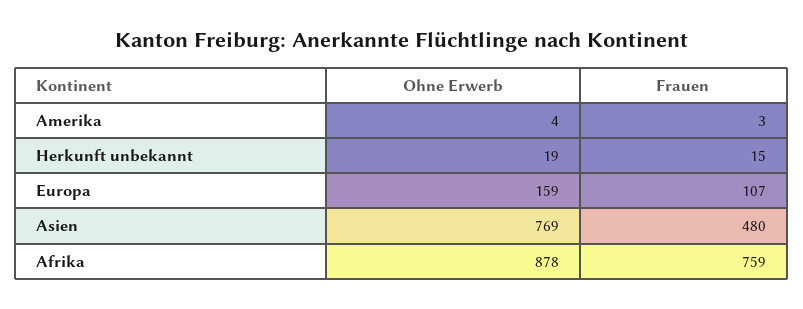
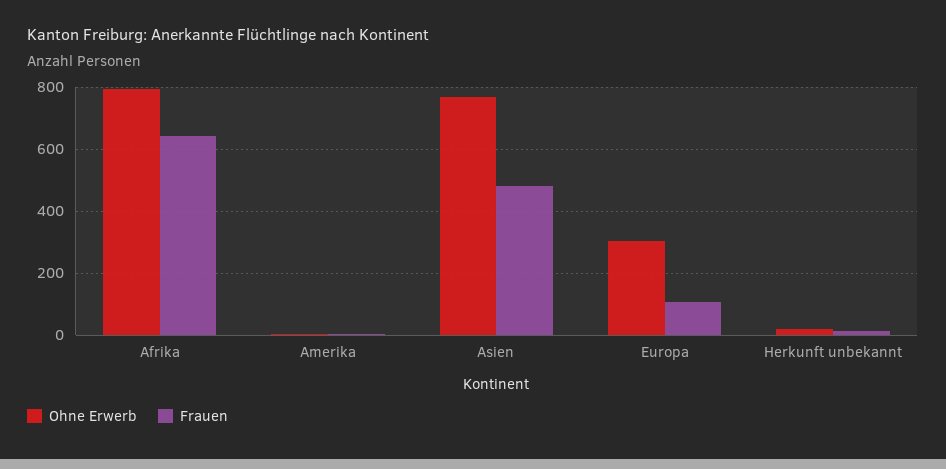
  {
    "Ohne Erwerb": {
      "Amerika": 4,
      "Herkunft unbekannt": 19,
-     "Europa": 159,
+     "Europa": 300,
      "Asien": 769,
-     "Afrika": 878
+     "Afrika": 800
    },
    "Frauen": {
      "Amerika": 3,
      "Herkunft unbekannt": 15,
      "Europa": 107,
      "Asien": 480,
-     "Afrika": 759
+     "Afrika": 640
    }
  }

